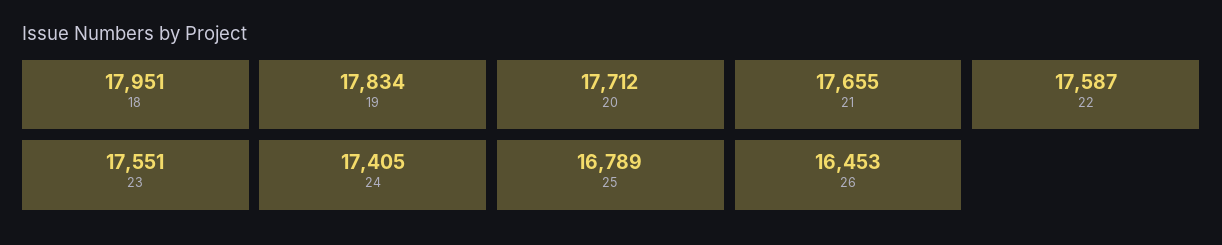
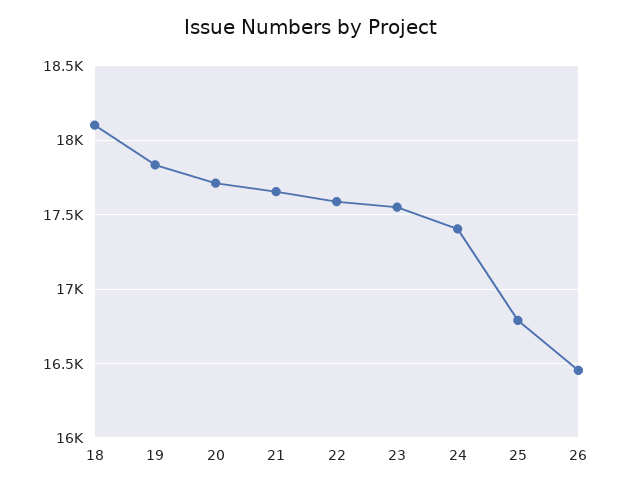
  {
-   "18": 17951,
+   "18": 18100,
    "19": 17834,
    "20": 17712,
    "21": 17655,
    "22": 17587,
    "23": 17551,
    "24": 17405,
    "25": 16789,
    "26": 16453
  }

